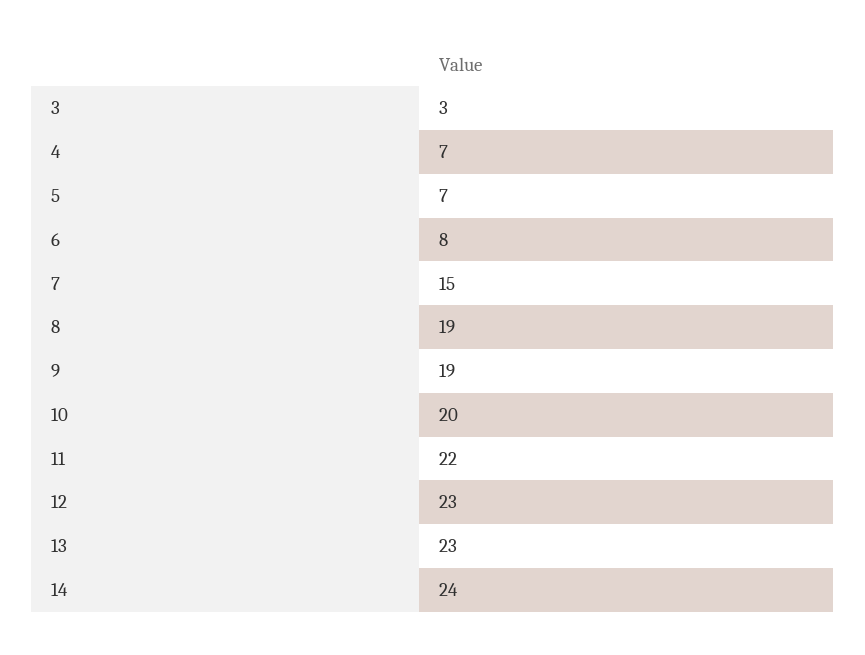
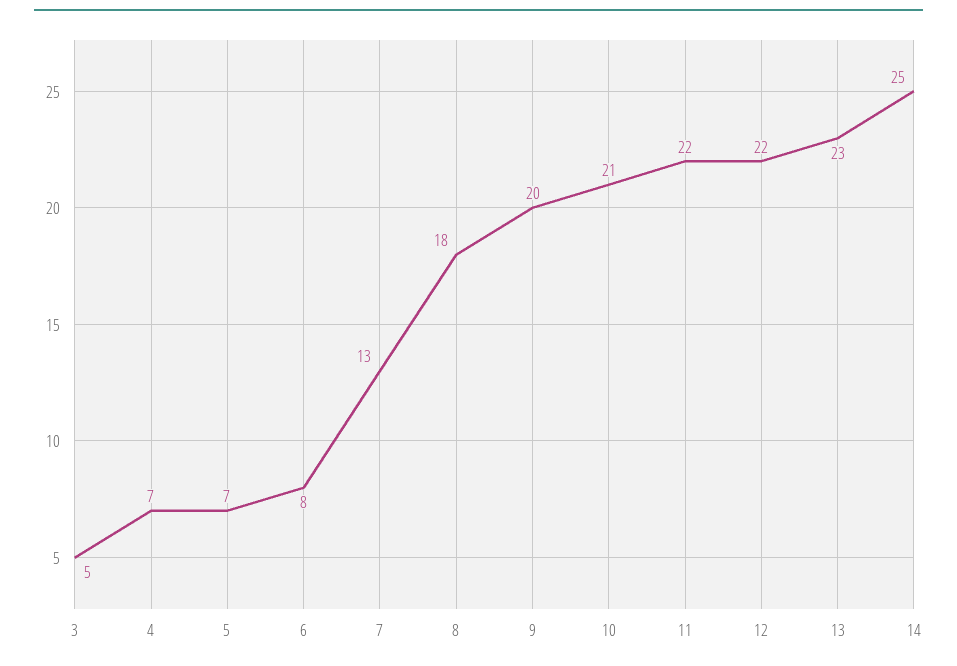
  {
-   "3": 3,
+   "3": 5,
    "4": 7,
    "5": 7,
    "6": 8,
-   "7": 15,
+   "7": 13,
-   "8": 19,
+   "8": 18,
-   "9": 19,
+   "9": 20,
-   "10": 20,
+   "10": 21,
    "11": 22,
-   "12": 23,
+   "12": 22,
    "13": 23,
-   "14": 24
+   "14": 25
  }

